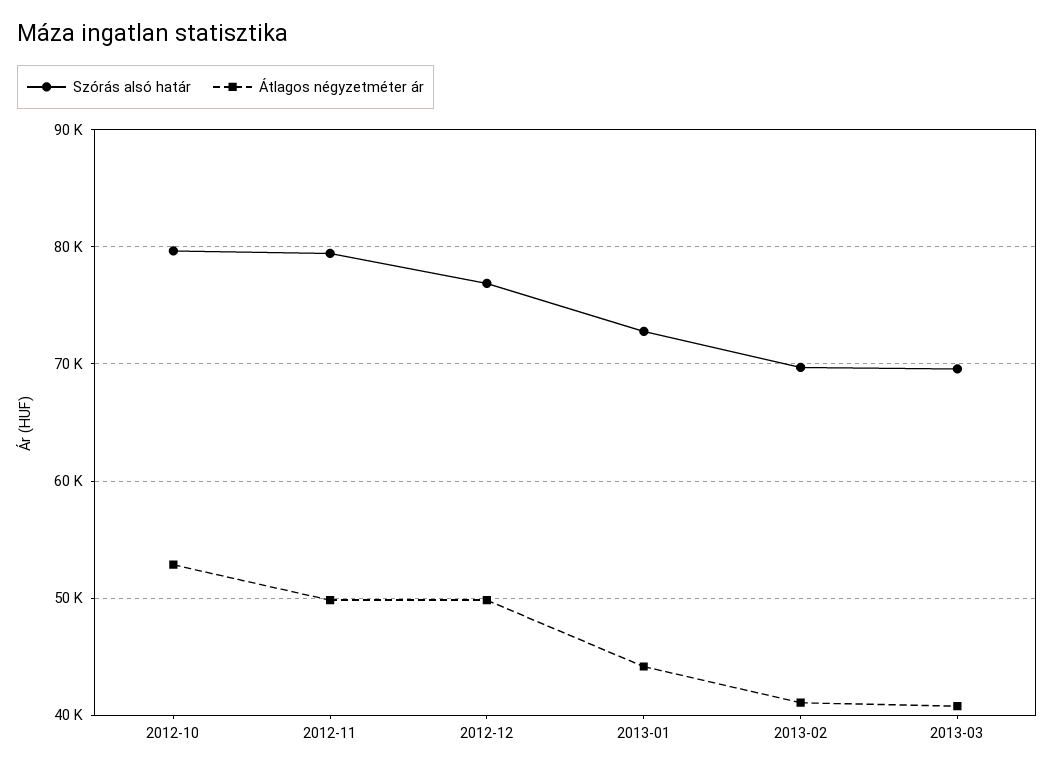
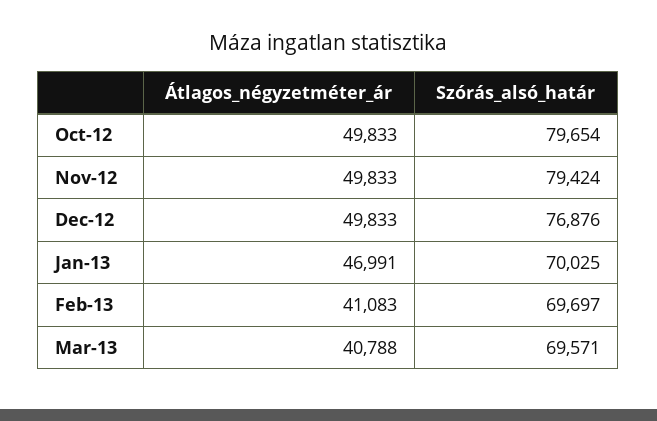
  {
    "Szórás alsó határ": {
      "2012-10": 79654,
      "2012-11": 79424,
      "2012-12": 76876,
-     "2013-01": 73000,
+     "2013-01": 70025,
      "2013-02": 69697,
      "2013-03": 69571
    },
    "Átlagos négyzetméter ár": {
-     "2012-10": 53000,
+     "2012-10": 49833,
      "2012-11": 49833,
      "2012-12": 49833,
-     "2013-01": 44000,
+     "2013-01": 46991,
      "2013-02": 41083,
      "2013-03": 40788
    }
  }

